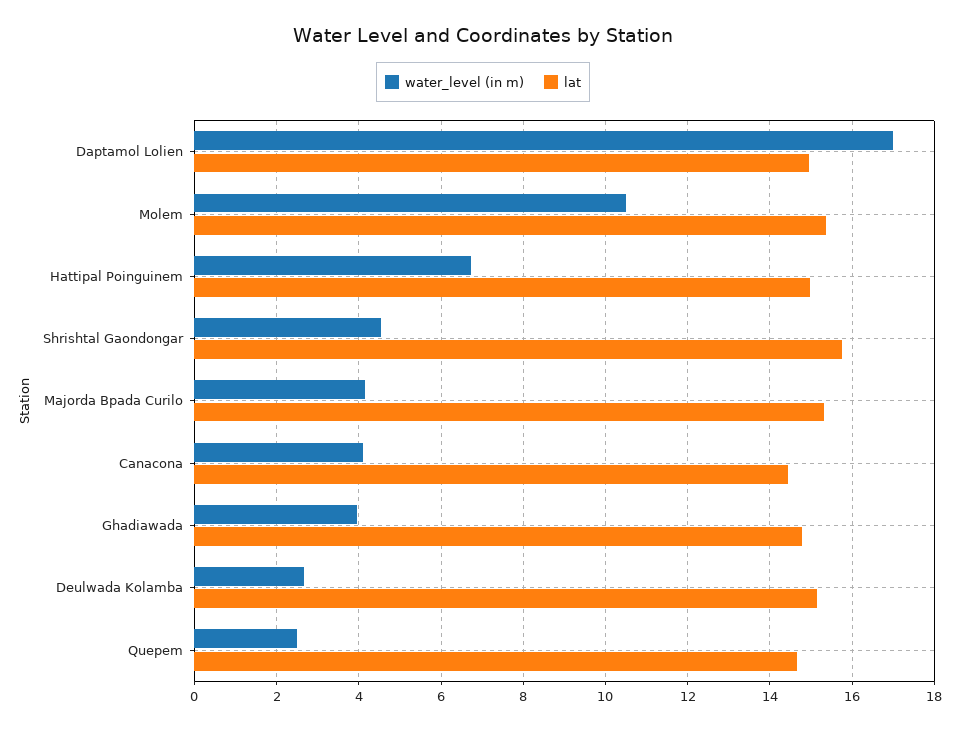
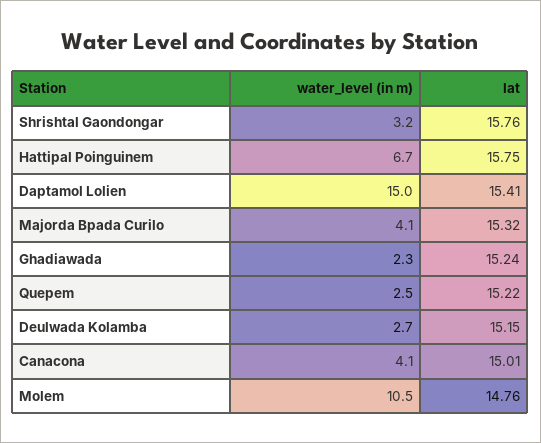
  {
    "water_level (in m)": {
-     "Daptamol Lolien": 17,
+     "Daptamol Lolien": 15,
      "Molem": 10.5,
      "Hattipal Poinguinem": 6.7,
-     "Shrishtal Gaondongar": 4.6,
+     "Shrishtal Gaondongar": 3.2,
      "Majorda Bpada Curilo": 4.1,
      "Canacona": 4.1,
-     "Ghadiawada": 4,
+     "Ghadiawada": 2.3,
      "Deulwada Kolamba": 2.7,
      "Quepem": 2.5
    },
    "lat": {
-     "Daptamol Lolien": 15,
+     "Daptamol Lolien": 15.41,
-     "Molem": 15.4,
+     "Molem": 14.76,
-     "Hattipal Poinguinem": 15,
+     "Hattipal Poinguinem": 15.75,
      "Shrishtal Gaondongar": 15.76,
      "Majorda Bpada Curilo": 15.32,
-     "Canacona": 14.4,
+     "Canacona": 15.01,
-     "Ghadiawada": 14.8,
+     "Ghadiawada": 15.24,
      "Deulwada Kolamba": 15.15,
-     "Quepem": 14.6
+     "Quepem": 15.22
    }
  }

